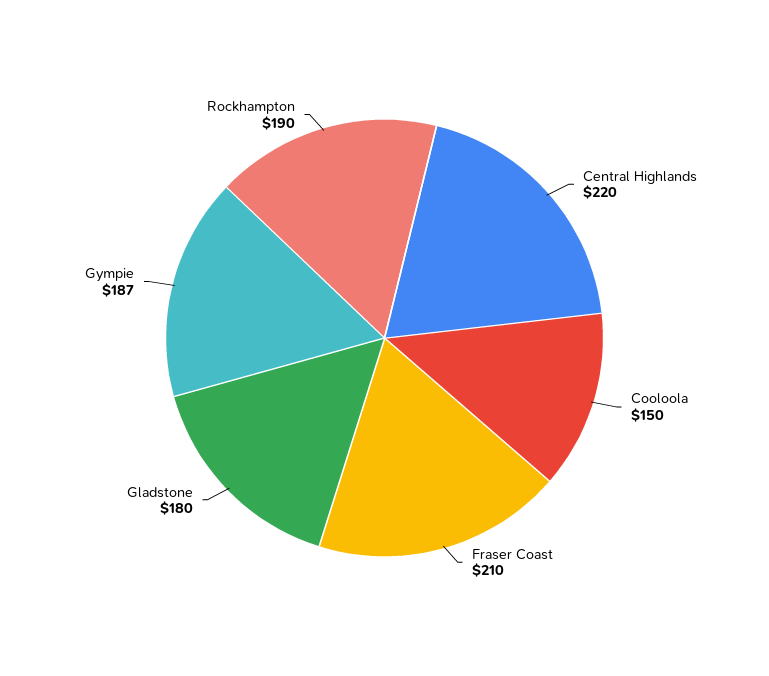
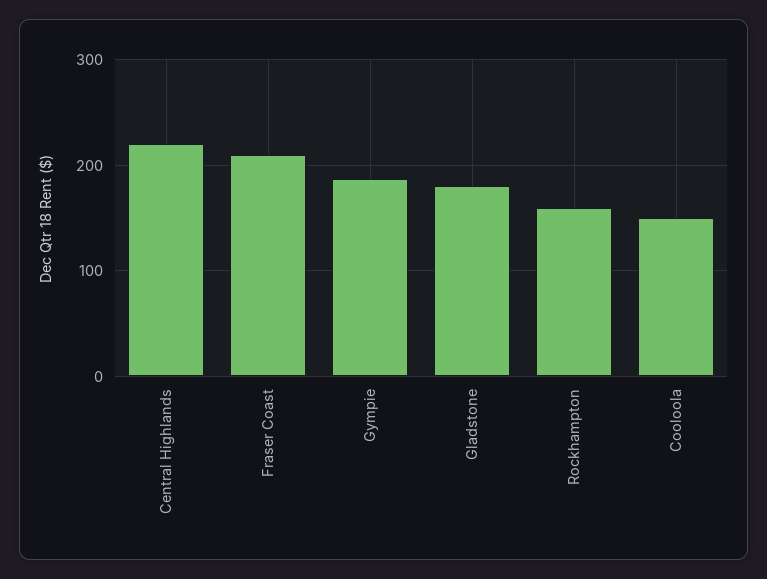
  {
    "Central Highlands": 220,
    "Cooloola": 150,
    "Fraser Coast": 210,
    "Gladstone": 180,
    "Gympie": 187,
-   "Rockhampton": 190
+   "Rockhampton": 160
  }

